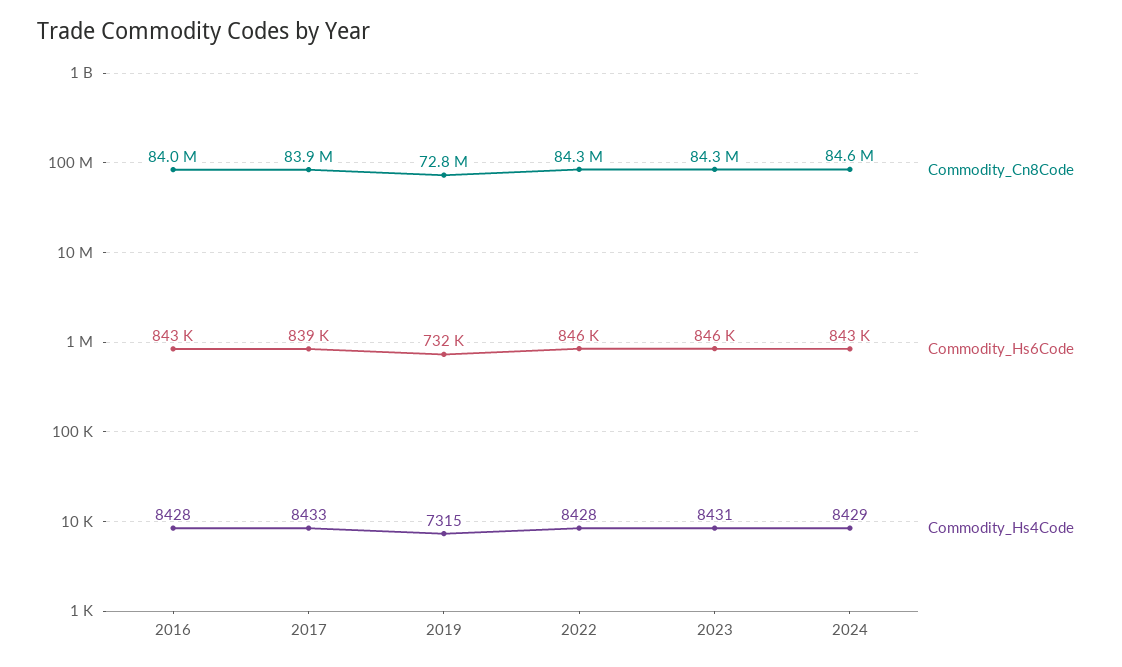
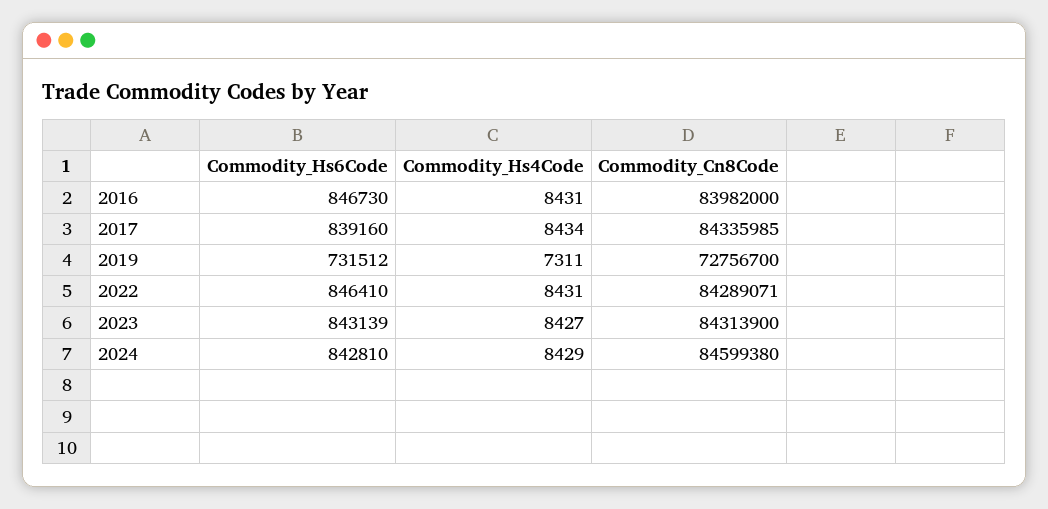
  {
    "Commodity_Cn8Code": {
      "2016": 83982000,
-     "2017": 83900000,
+     "2017": 84335985,
      "2019": 72756700,
      "2022": 84289071,
      "2023": 84313900,
      "2024": 84599380
    },
    "Commodity_Hs6Code": {
-     "2016": 843000,
+     "2016": 846730,
      "2017": 839160,
      "2019": 731512,
      "2022": 846410,
-     "2023": 846000,
+     "2023": 843139,
      "2024": 842810
    },
    "Commodity_Hs4Code": {
-     "2016": 8428,
+     "2016": 8431,
-     "2017": 8433,
+     "2017": 8434,
-     "2019": 7315,
+     "2019": 7311,
-     "2022": 8428,
+     "2022": 8431,
-     "2023": 8431,
+     "2023": 8427,
      "2024": 8429
    }
  }

